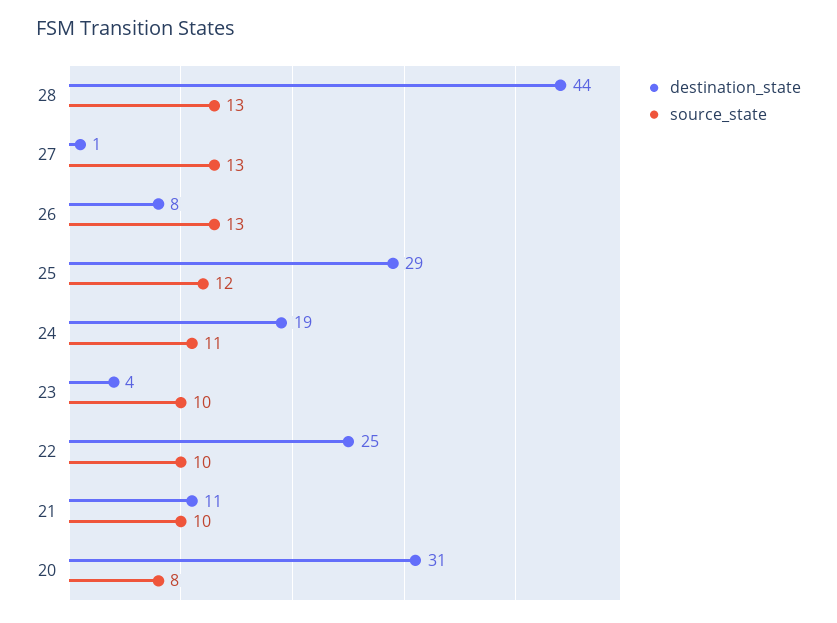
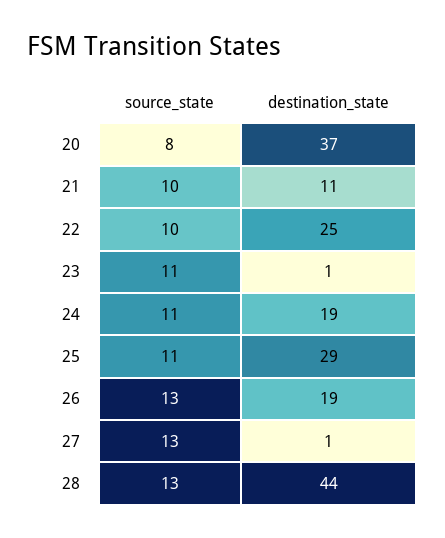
  {
    "destination_state": {
      "28": 44,
      "27": 1,
-     "26": 8,
+     "26": 19,
      "25": 29,
      "24": 19,
-     "23": 4,
+     "23": 1,
      "22": 25,
      "21": 11,
-     "20": 31
+     "20": 37
    },
    "source_state": {
      "28": 13,
      "27": 13,
      "26": 13,
-     "25": 12,
+     "25": 11,
      "24": 11,
-     "23": 10,
+     "23": 11,
      "22": 10,
      "21": 10,
      "20": 8
    }
  }

